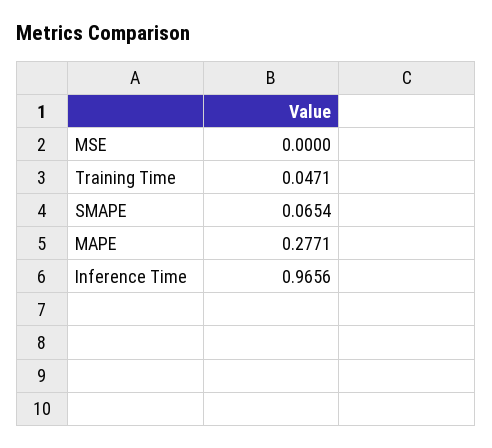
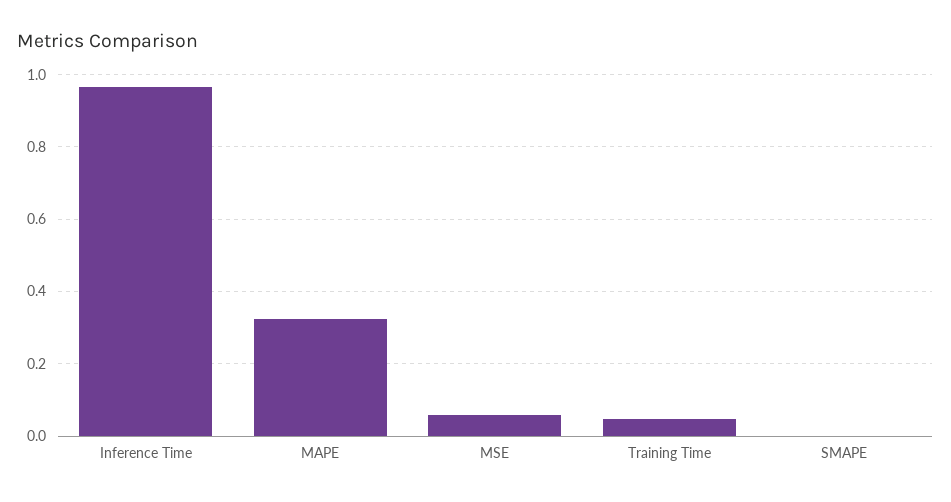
  {
-   "MSE": 0,
+   "MSE": 0.06,
    "Training Time": 0.0471,
-   "SMAPE": 0.0654,
+   "SMAPE": 0,
-   "MAPE": 0.2771,
+   "MAPE": 0.32,
    "Inference Time": 0.9656
  }

